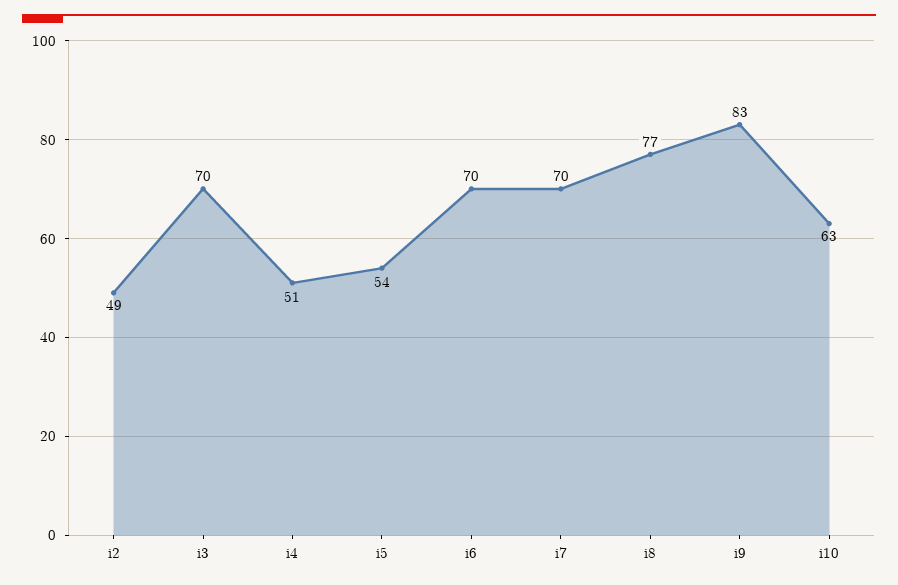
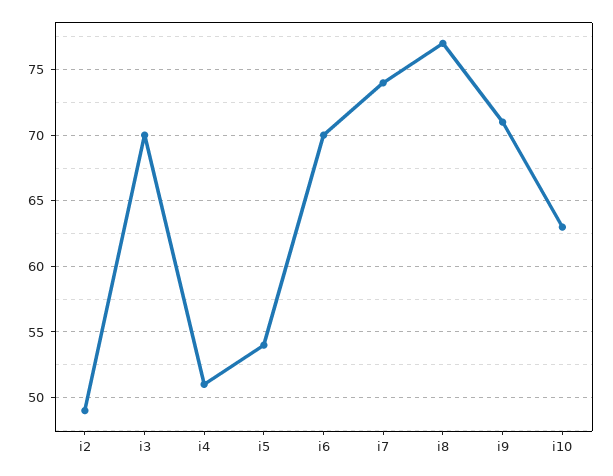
  {
    "i2": 49,
    "i3": 70,
    "i4": 51,
    "i5": 54,
    "i6": 70,
-   "i7": 70,
+   "i7": 74,
    "i8": 77,
-   "i9": 83,
+   "i9": 71,
    "i10": 63
  }

